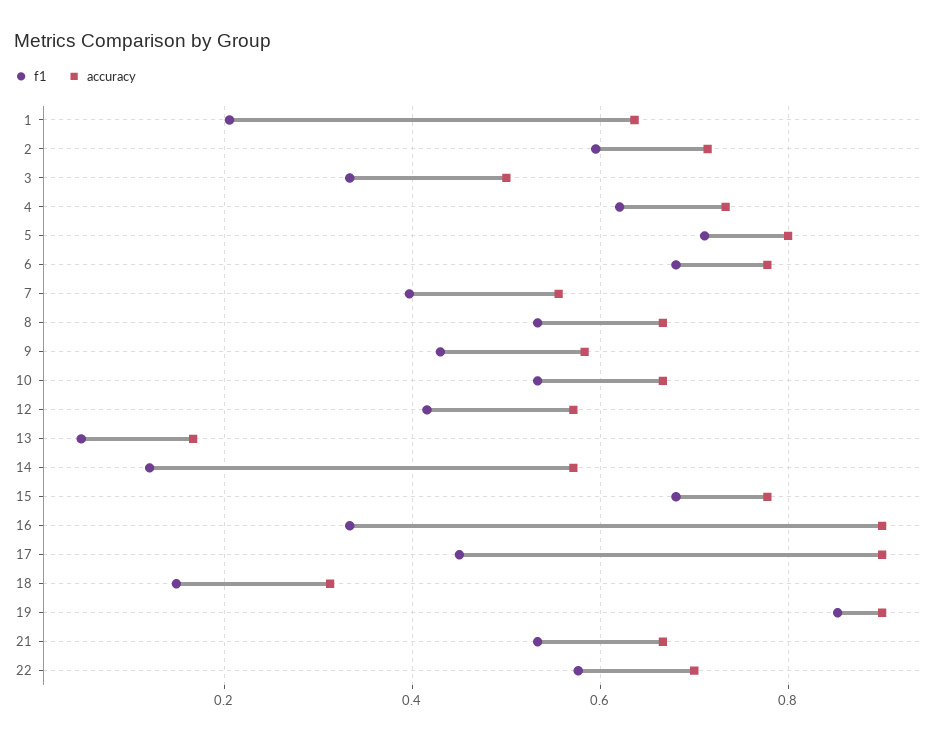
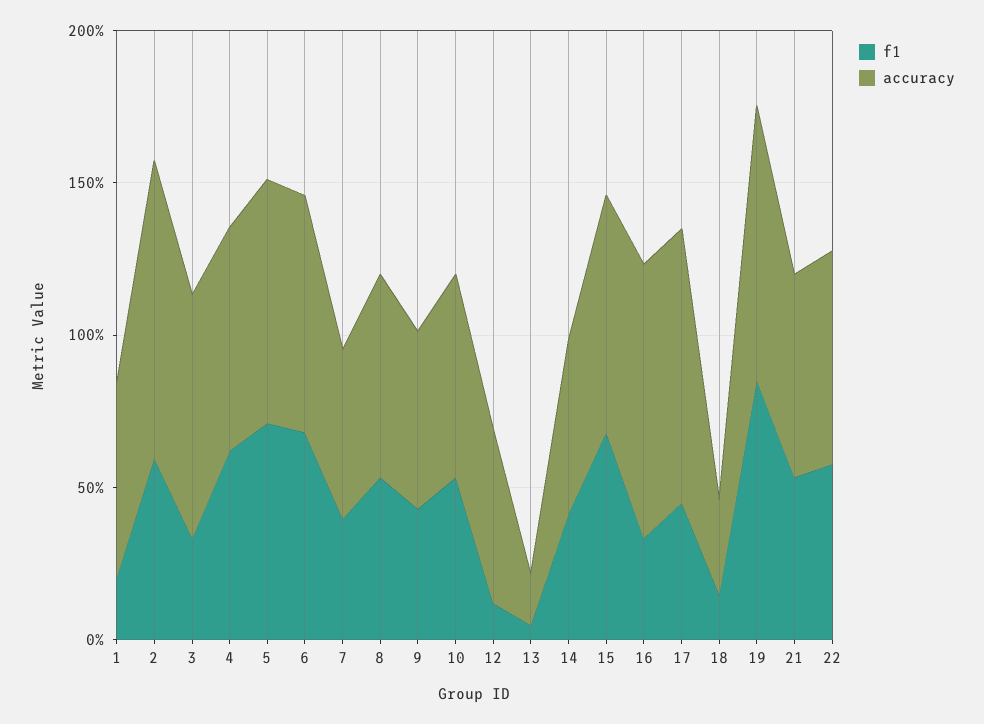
  {
    "f1": {
      "1": 0.2,
      "2": 0.6,
      "3": 0.34,
      "4": 0.62,
      "5": 0.72,
      "6": 0.68,
      "7": 0.4,
      "8": 0.54,
      "9": 0.42,
      "10": 0.54,
-     "12": 0.42,
+     "12": 0.1,
      "13": 0.04,
-     "14": 0.12,
+     "14": 0.4,
      "15": 0.68,
      "16": 0.34,
      "17": 0.46,
      "18": 0.14,
      "19": 0.86,
      "21": 0.54,
      "22": 0.58
    },
    "accuracy": {
      "1": 0.64,
-     "2": 0.72,
+     "2": 1,
-     "3": 0.5,
+     "3": 0.8,
      "4": 0.74,
      "5": 0.8,
      "6": 0.78,
      "7": 0.56,
      "8": 0.66,
      "9": 0.58,
      "10": 0.66,
      "12": 0.58,
      "13": 0.16,
      "14": 0.58,
      "15": 0.78,
      "16": 0.9,
      "17": 0.9,
      "18": 0.32,
      "19": 0.9,
      "21": 0.66,
      "22": 0.7
    }
  }

